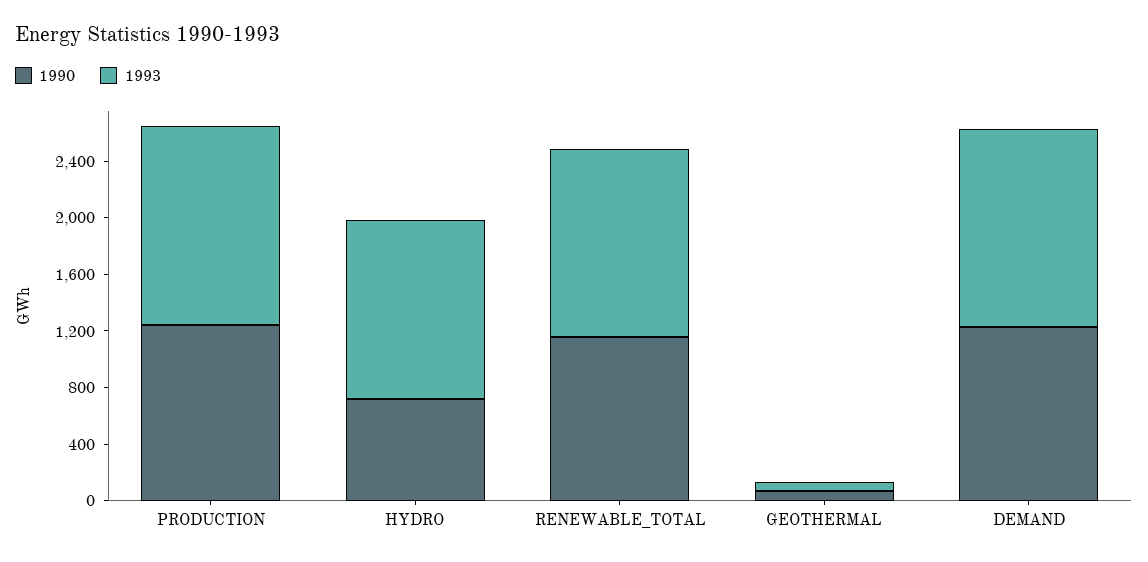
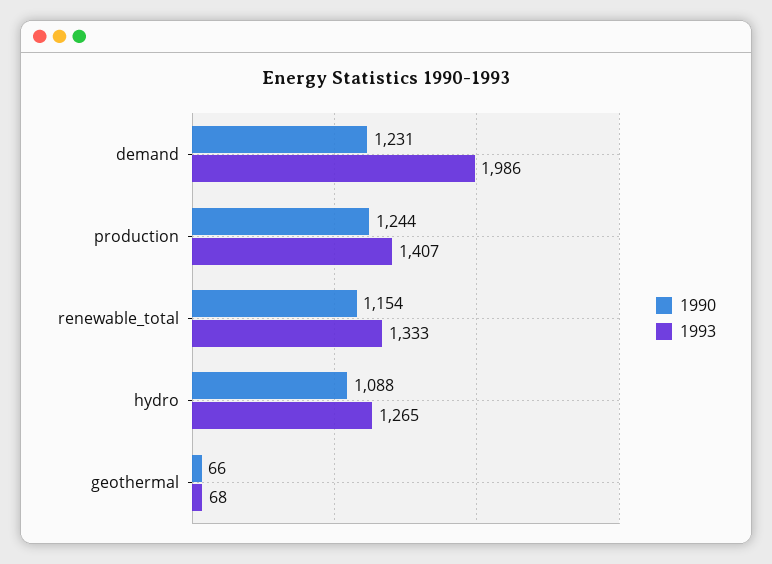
  {
    "1990": {
      "PRODUCTION": 1244,
-     "HYDRO": 700,
+     "HYDRO": 1088,
      "RENEWABLE_TOTAL": 1154,
      "GEOTHERMAL": 66,
      "DEMAND": 1231
    },
    "1993": {
      "PRODUCTION": 1407,
      "HYDRO": 1265,
      "RENEWABLE_TOTAL": 1333,
      "GEOTHERMAL": 68,
-     "DEMAND": 1400
+     "DEMAND": 1986
    }
  }

